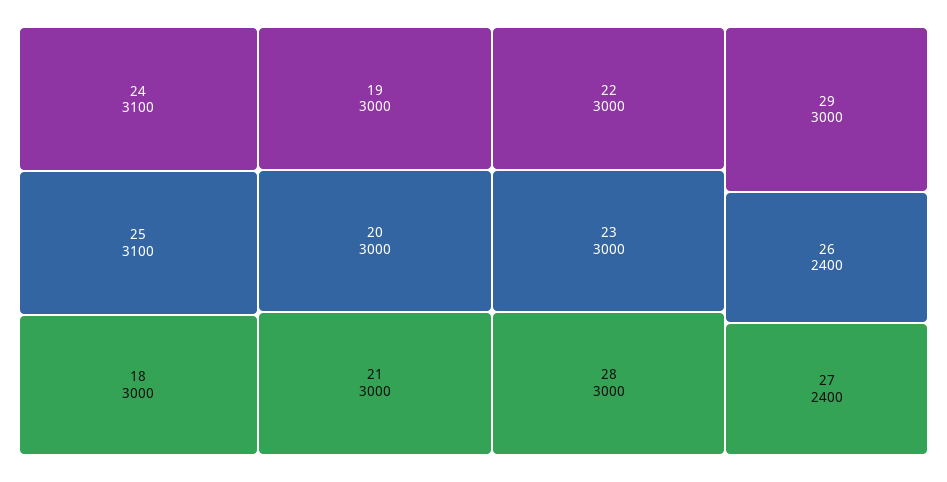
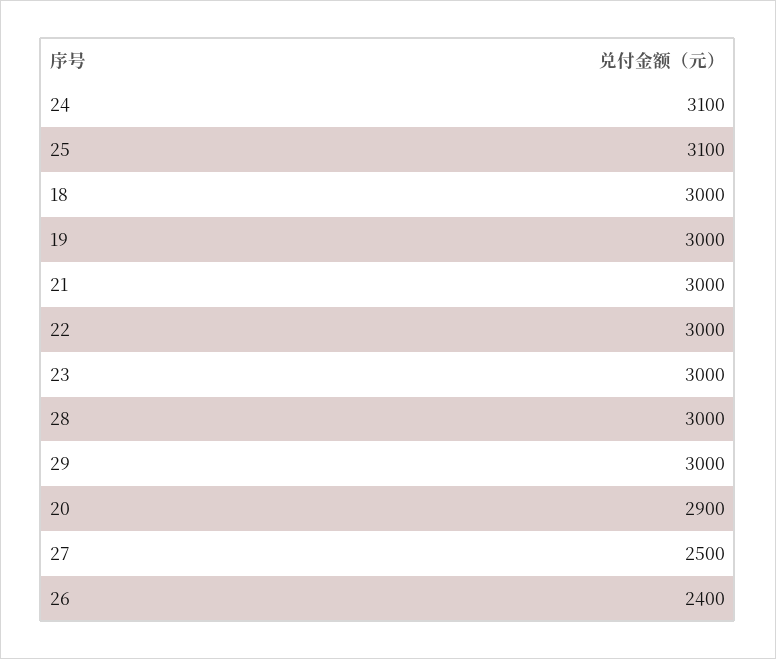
  {
    "24": 3100,
    "25": 3100,
    "18": 3000,
    "19": 3000,
-   "20": 3000,
+   "20": 2900,
    "21": 3000,
    "22": 3000,
    "23": 3000,
    "28": 3000,
    "29": 3000,
    "26": 2400,
-   "27": 2400
+   "27": 2500
  }

